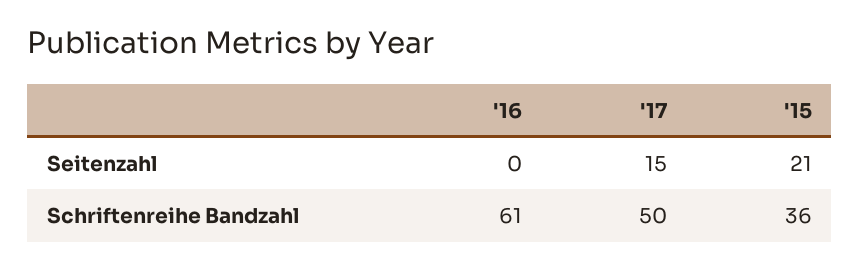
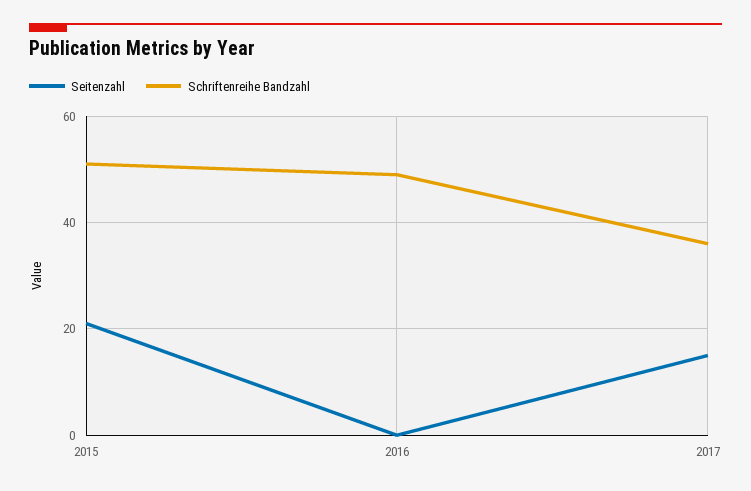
  {
    "Seitenzahl": {
      "'16": 0,
      "'17": 15,
      "'15": 21
    },
    "Schriftenreihe Bandzahl": {
-     "'16": 61,
+     "'16": 50,
-     "'17": 50,
+     "'17": 35,
-     "'15": 36
+     "'15": 50
    }
  }

